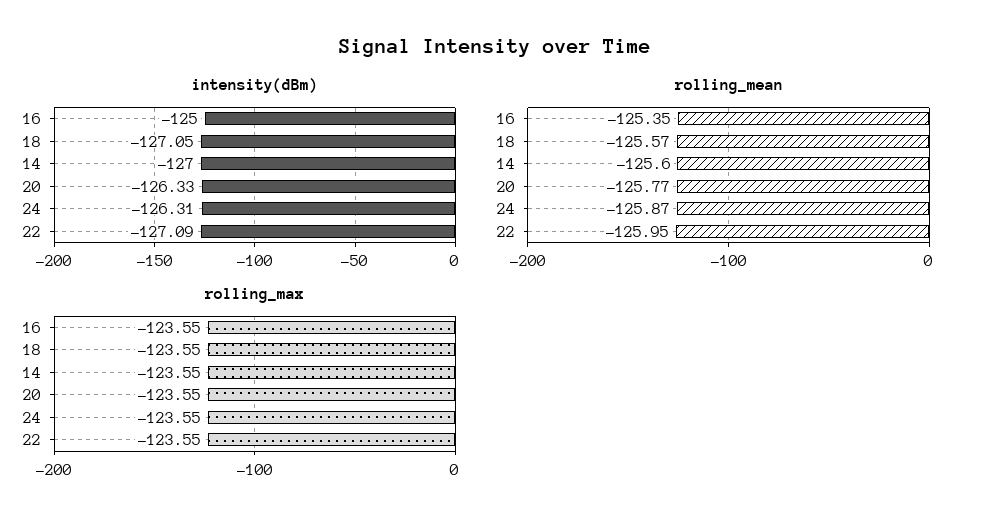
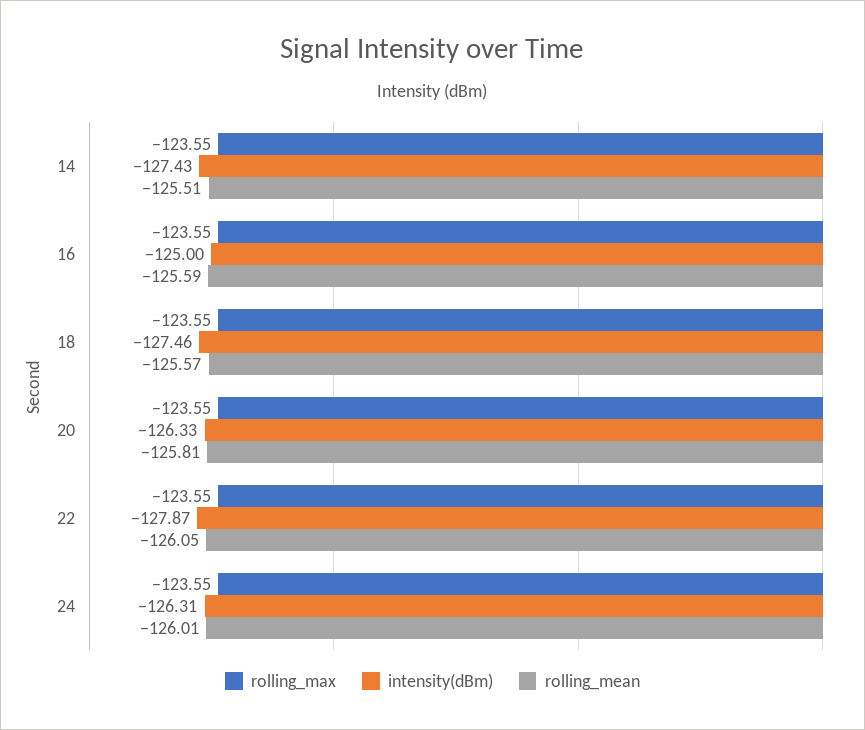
  {
    "intensity(dBm)": {
      "16": -125,
-     "18": -127.05,
+     "18": -127.46,
-     "14": -127,
+     "14": -127.43,
      "20": -126.33,
      "24": -126.31,
-     "22": -127.09
+     "22": -127.87
    },
    "rolling_mean": {
-     "16": -125.35,
+     "16": -125.59,
      "18": -125.57,
-     "14": -125.6,
+     "14": -125.51,
-     "20": -125.77,
+     "20": -125.81,
-     "24": -125.87,
+     "24": -126.01,
-     "22": -125.95
+     "22": -126.05
    },
    "rolling_max": {
      "16": -123.55,
      "18": -123.55,
      "14": -123.55,
      "20": -123.55,
      "24": -123.55,
      "22": -123.55
    }
  }

